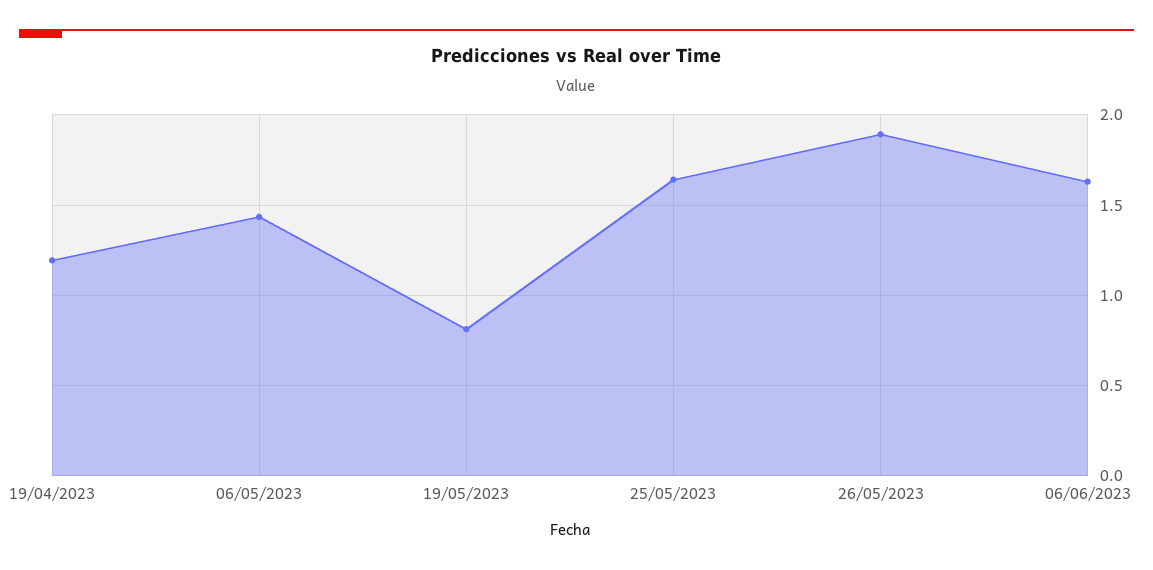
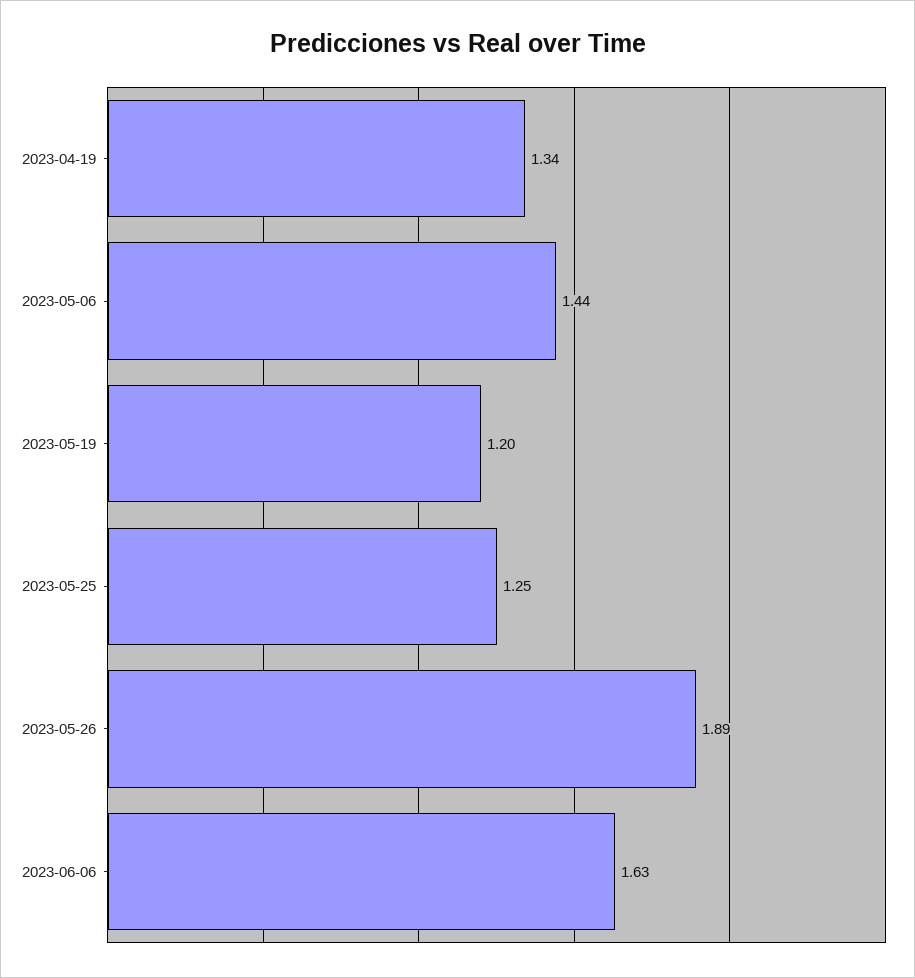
  {
-   "19/04/2023": 1.2,
+   "19/04/2023": 1.34,
    "06/05/2023": 1.44,
-   "19/05/2023": 0.8,
+   "19/05/2023": 1.2,
-   "25/05/2023": 1.65,
+   "25/05/2023": 1.25,
    "26/05/2023": 1.89,
    "06/06/2023": 1.63
  }

